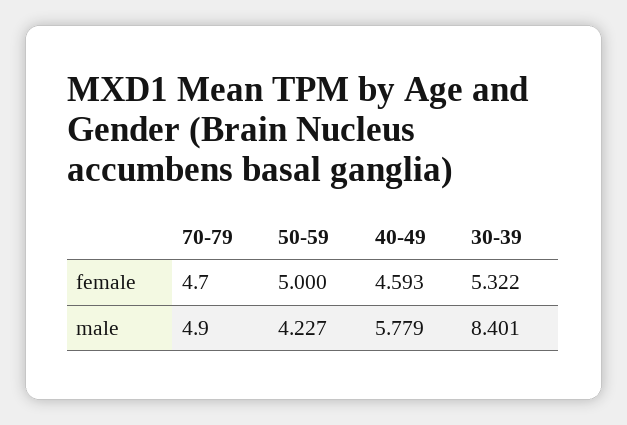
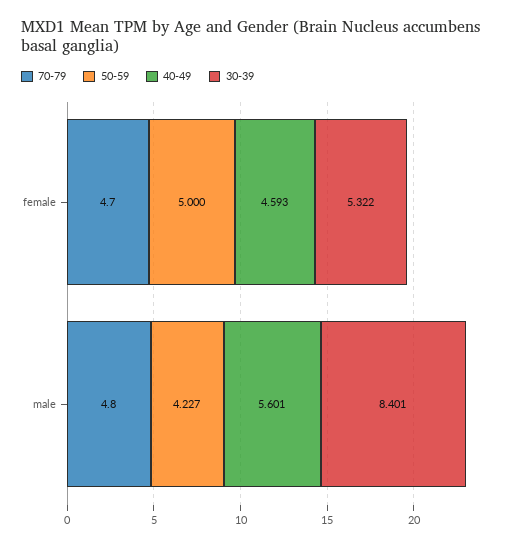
  {
    "70-79": {
      "female": 4.7,
-     "male": 4.9
+     "male": 4.8
    },
    "50-59": {
      "female": 5,
      "male": 4.227
    },
    "40-49": {
      "female": 4.593,
-     "male": 5.779
+     "male": 5.601
    },
    "30-39": {
      "female": 5.322,
      "male": 8.401
    }
  }

